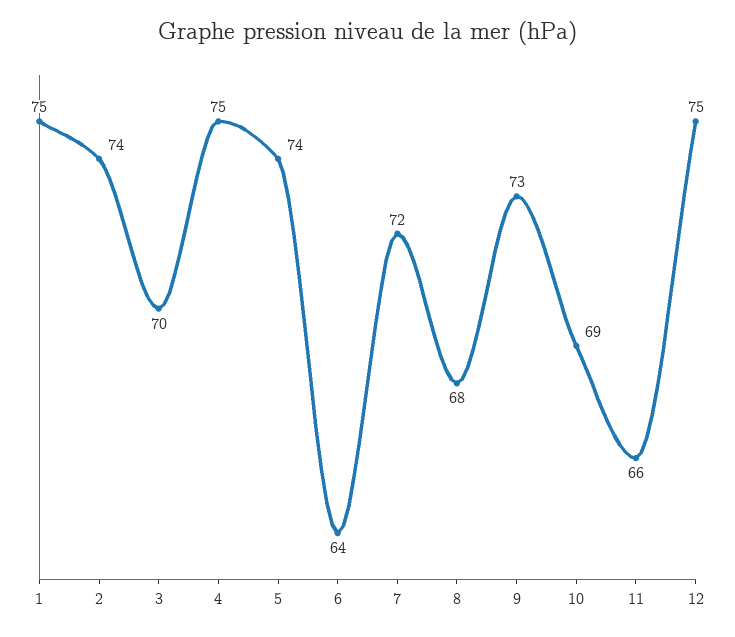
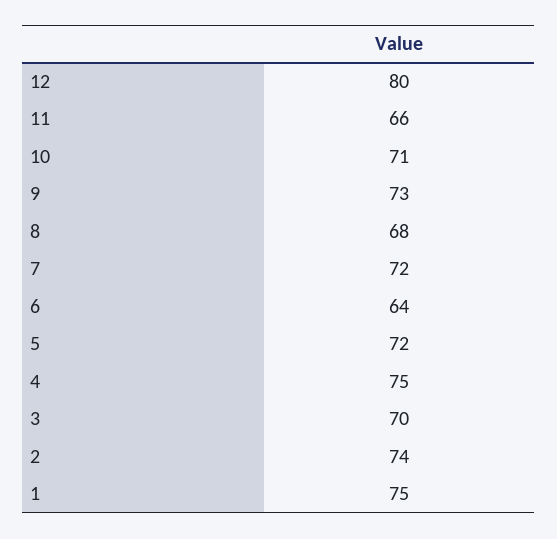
  {
    "1": 75,
    "2": 74,
    "3": 70,
    "4": 75,
-   "5": 74,
+   "5": 72,
    "6": 64,
    "7": 72,
    "8": 68,
    "9": 73,
-   "10": 69,
+   "10": 71,
    "11": 66,
-   "12": 75
+   "12": 80
  }

